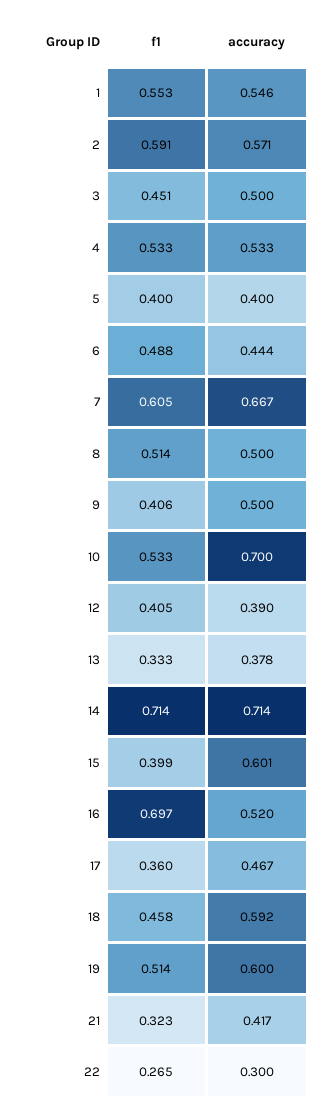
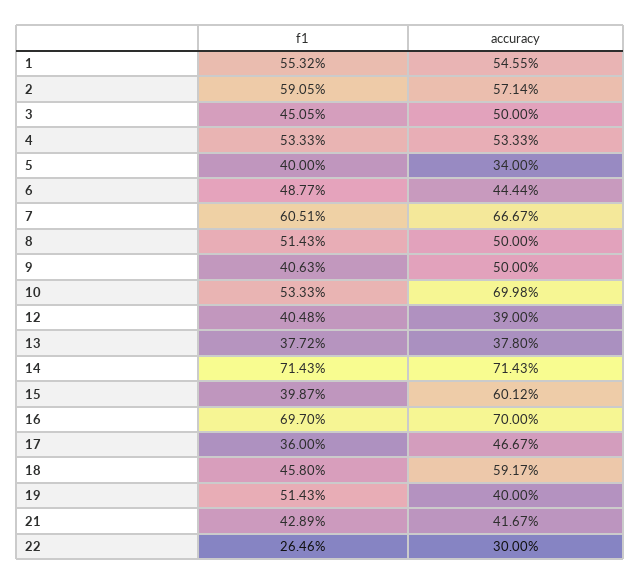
  {
    "f1": {
      "1": 0.5532,
      "2": 0.5905,
      "3": 0.4505,
      "4": 0.5333,
      "5": 0.4,
      "6": 0.4877,
      "7": 0.6051,
      "8": 0.5143,
      "9": 0.4063,
      "10": 0.5333,
      "12": 0.4048,
-     "13": 0.333,
+     "13": 0.3772,
      "14": 0.7143,
      "15": 0.3987,
      "16": 0.697,
      "17": 0.36,
      "18": 0.458,
      "19": 0.5143,
-     "21": 0.323,
+     "21": 0.4289,
      "22": 0.2646
    },
    "accuracy": {
      "1": 0.5455,
      "2": 0.5714,
      "3": 0.5,
      "4": 0.5333,
-     "5": 0.4,
+     "5": 0.34,
      "6": 0.4444,
      "7": 0.6667,
      "8": 0.5,
      "9": 0.5,
      "10": 0.6998,
      "12": 0.39,
      "13": 0.378,
      "14": 0.7143,
      "15": 0.6012,
-     "16": 0.52,
+     "16": 0.7,
      "17": 0.4667,
      "18": 0.5917,
-     "19": 0.6,
+     "19": 0.4,
      "21": 0.4167,
      "22": 0.3
    }
  }

